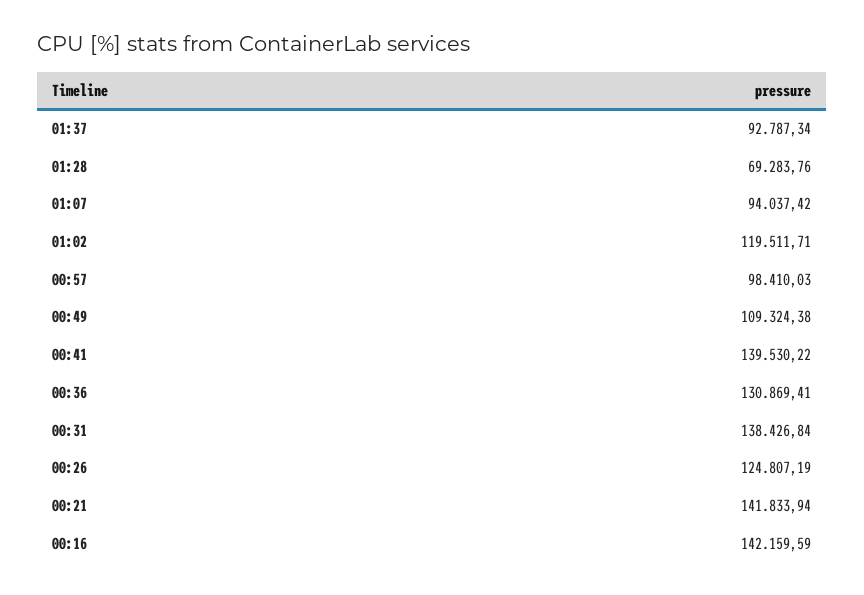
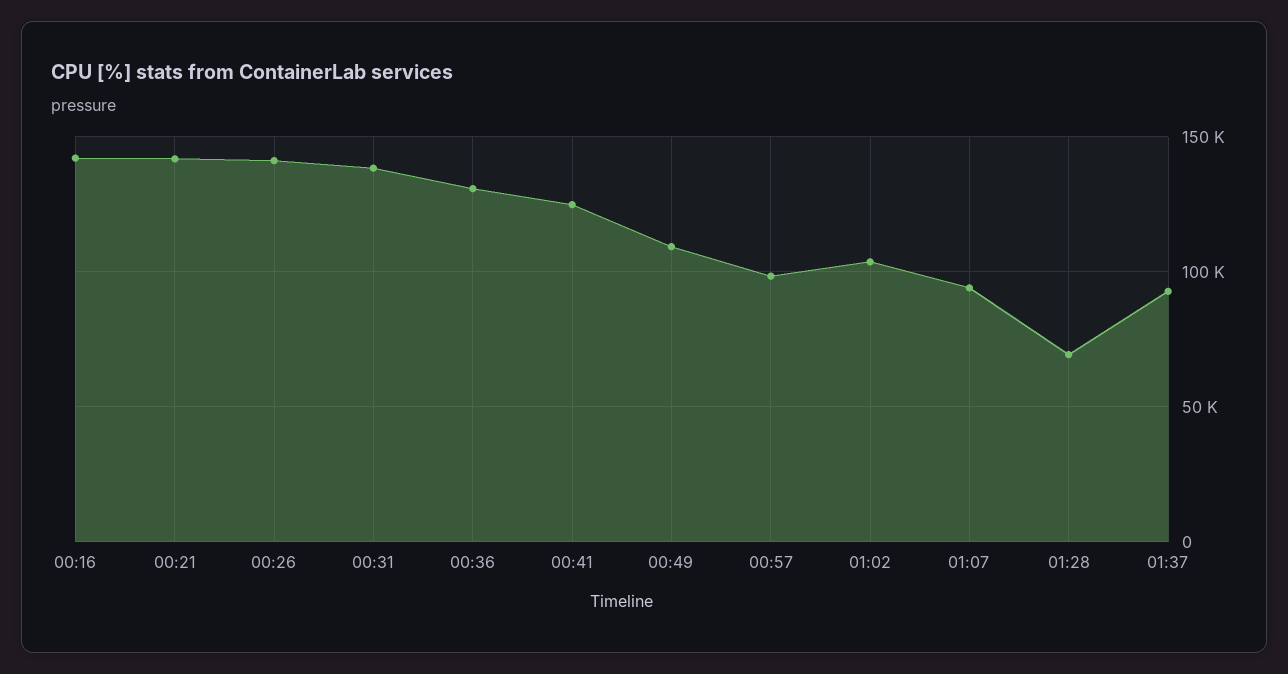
  {
    "01:37": 92787.34,
    "01:28": 69283.76,
    "01:07": 94037.42,
-   "01:02": 119511.71,
+   "01:02": 105000,
    "00:57": 98410.03,
    "00:49": 109324.38,
-   "00:41": 139530.22,
+   "00:41": 125000,
    "00:36": 130869.41,
    "00:31": 138426.84,
-   "00:26": 124807.19,
+   "00:26": 140000,
    "00:21": 141833.94,
    "00:16": 142159.59
  }

